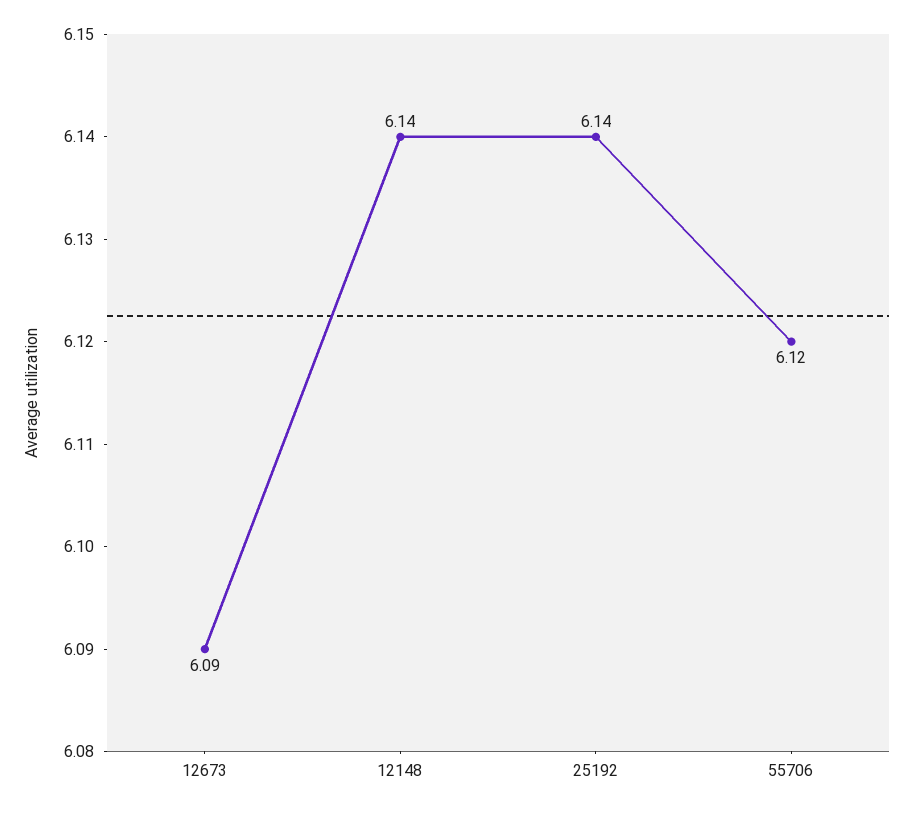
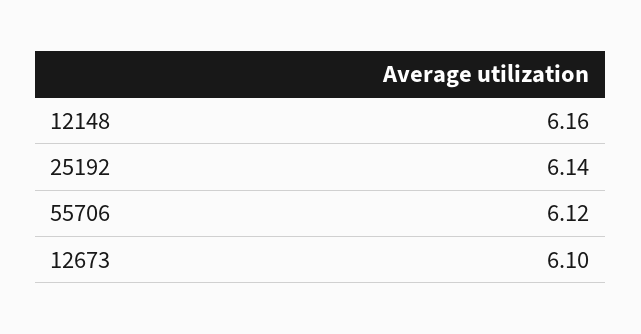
  {
-   "12673": 6.09,
+   "12673": 6.1,
-   "12148": 6.14,
+   "12148": 6.16,
    "25192": 6.14,
    "55706": 6.12
  }

